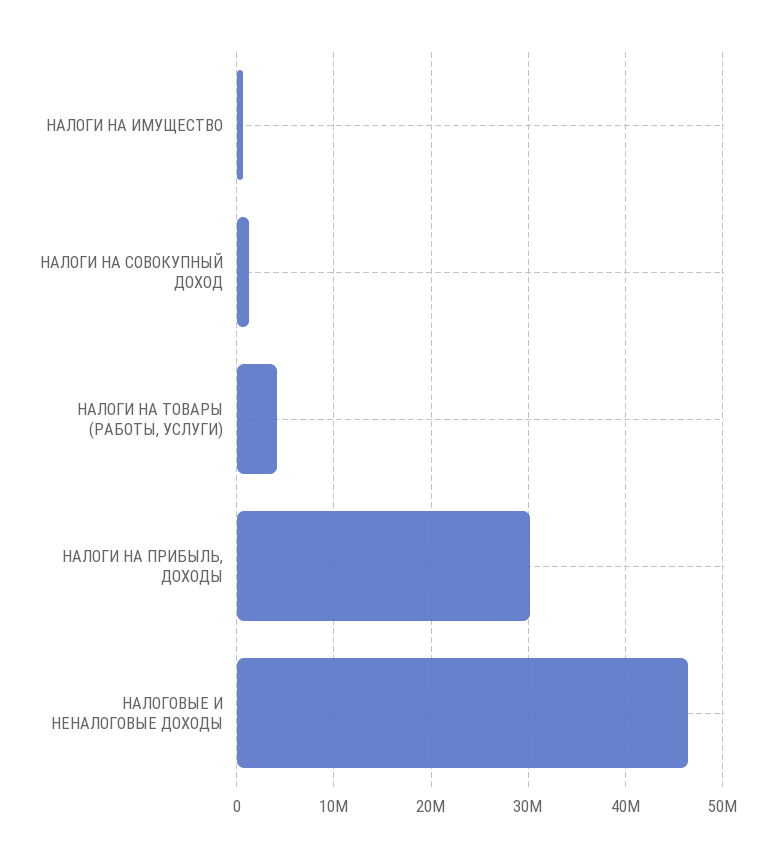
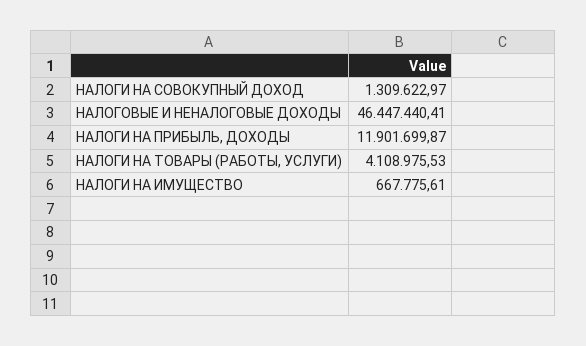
  {
    "НАЛОГИ НА ИМУЩЕСТВО": 667775.61,
    "НАЛОГИ НА СОВОКУПНЫЙ ДОХОД": 1309622.97,
    "НАЛОГИ НА ТОВАРЫ (РАБОТЫ, УСЛУГИ)": 4108975.53,
-   "НАЛОГИ НА ПРИБЫЛЬ, ДОХОДЫ": 30000000,
+   "НАЛОГИ НА ПРИБЫЛЬ, ДОХОДЫ": 11901699.87,
    "НАЛОГОВЫЕ И НЕНАЛОГОВЫЕ ДОХОДЫ": 46447440.41
  }

